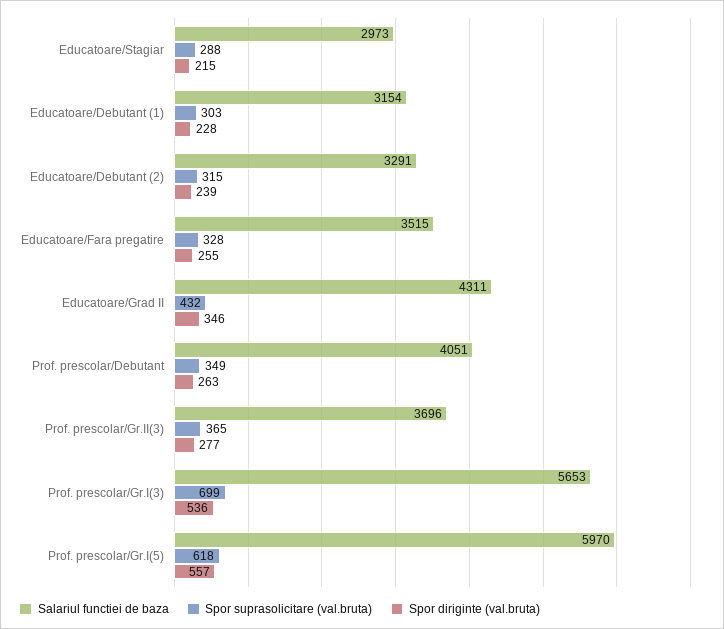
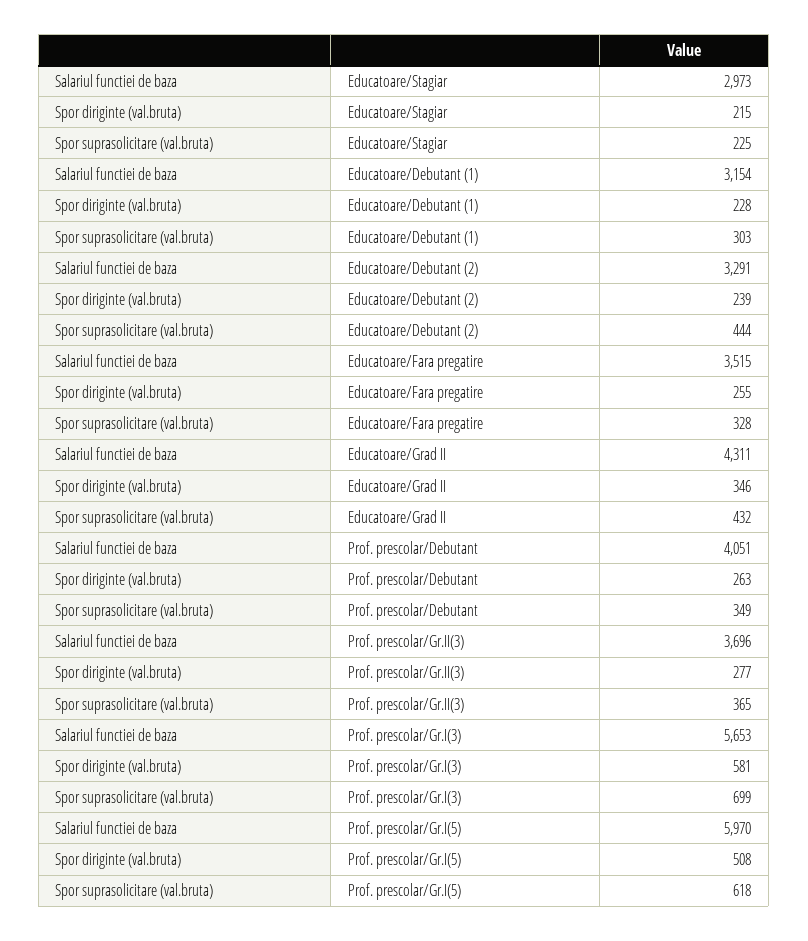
  {
    "Salariul functiei de baza": {
      "Educatoare/Stagiar": 2973,
      "Educatoare/Debutant (1)": 3154,
      "Educatoare/Debutant (2)": 3291,
      "Educatoare/Fara pregatire": 3515,
      "Educatoare/Grad II": 4311,
      "Prof. prescolar/Debutant": 4051,
      "Prof. prescolar/Gr.II(3)": 3696,
      "Prof. prescolar/Gr.I(3)": 5653,
      "Prof. prescolar/Gr.I(5)": 5970
    },
    "Spor suprasolicitare (val.bruta)": {
-     "Educatoare/Stagiar": 288,
+     "Educatoare/Stagiar": 225,
      "Educatoare/Debutant (1)": 303,
-     "Educatoare/Debutant (2)": 315,
+     "Educatoare/Debutant (2)": 444,
      "Educatoare/Fara pregatire": 328,
      "Educatoare/Grad II": 432,
      "Prof. prescolar/Debutant": 349,
      "Prof. prescolar/Gr.II(3)": 365,
      "Prof. prescolar/Gr.I(3)": 699,
      "Prof. prescolar/Gr.I(5)": 618
    },
    "Spor diriginte (val.bruta)": {
      "Educatoare/Stagiar": 215,
      "Educatoare/Debutant (1)": 228,
      "Educatoare/Debutant (2)": 239,
      "Educatoare/Fara pregatire": 255,
      "Educatoare/Grad II": 346,
      "Prof. prescolar/Debutant": 263,
      "Prof. prescolar/Gr.II(3)": 277,
-     "Prof. prescolar/Gr.I(3)": 536,
+     "Prof. prescolar/Gr.I(3)": 581,
-     "Prof. prescolar/Gr.I(5)": 557
+     "Prof. prescolar/Gr.I(5)": 508
    }
  }

